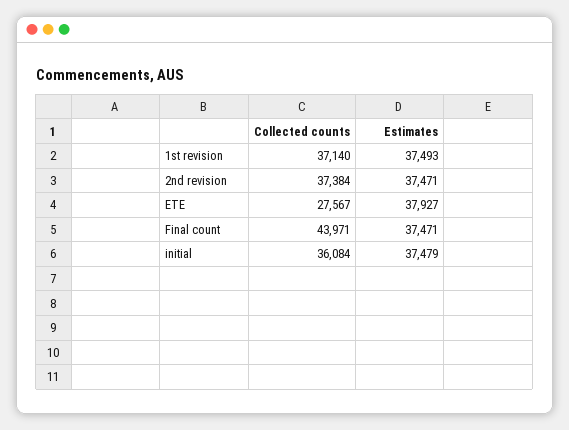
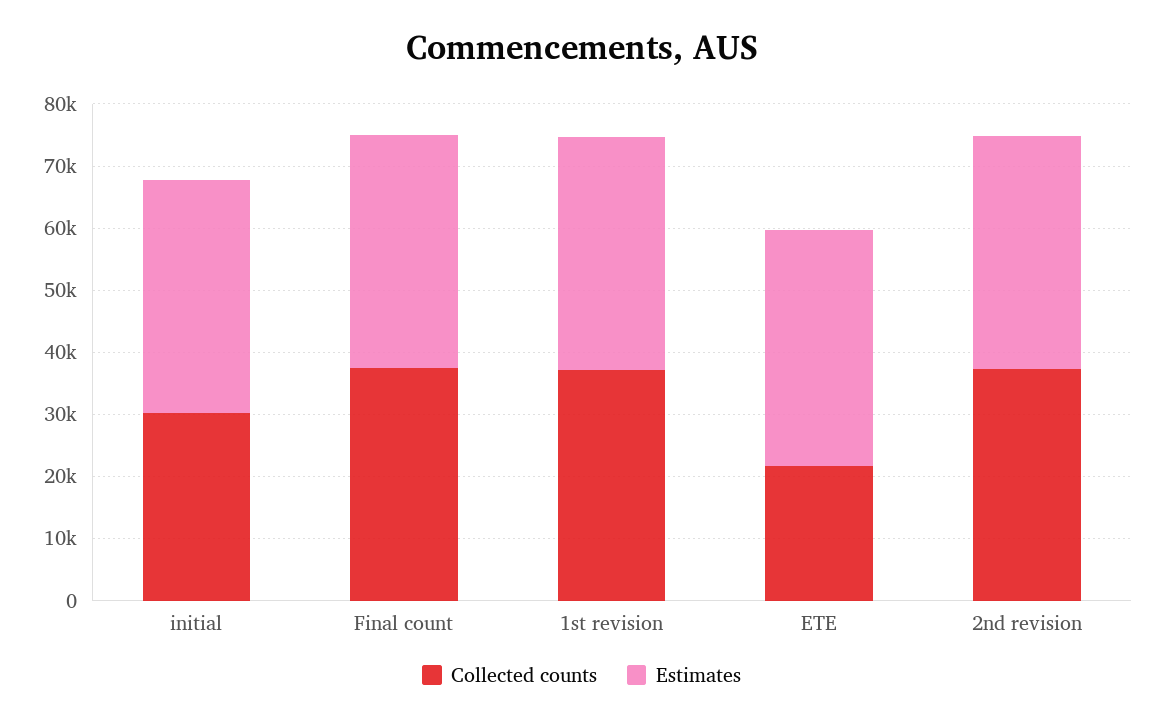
  {
    "Collected counts": {
      "1st revision": 37140,
      "2nd revision": 37384,
-     "ETE": 27567,
+     "ETE": 22000,
-     "Final count": 43971,
+     "Final count": 38000,
-     "initial": 36084
+     "initial": 30000
    },
    "Estimates": {
      "1st revision": 37493,
      "2nd revision": 37471,
      "ETE": 37927,
      "Final count": 37471,
      "initial": 37479
    }
  }

